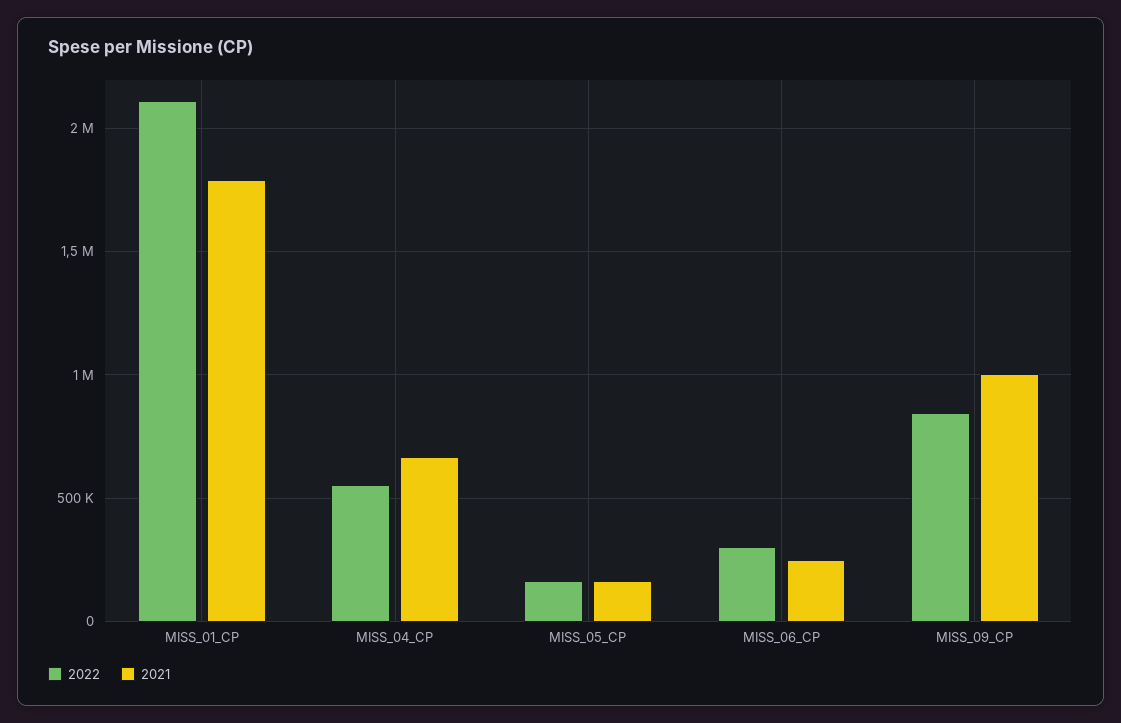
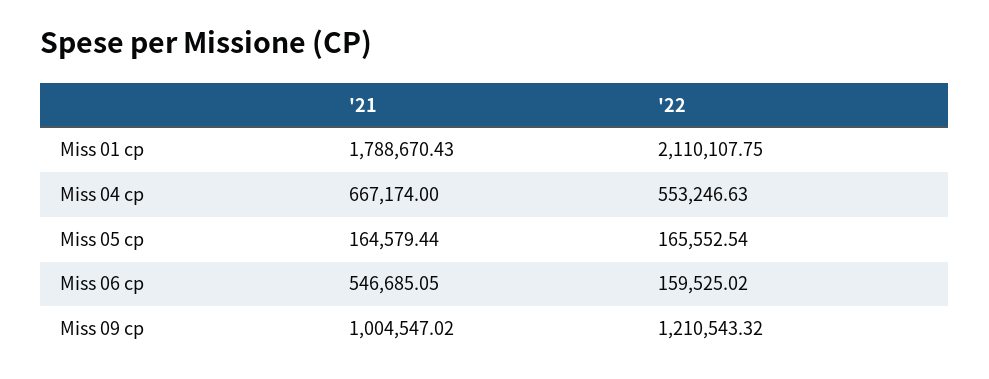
  {
    "2022": {
      "MISS_01_CP": 2110107.75,
      "MISS_04_CP": 553246.63,
      "MISS_05_CP": 165552.54,
-     "MISS_06_CP": 300000,
+     "MISS_06_CP": 159525.02,
-     "MISS_09_CP": 850000
+     "MISS_09_CP": 1210543.32
    },
    "2021": {
      "MISS_01_CP": 1788670.43,
      "MISS_04_CP": 667174,
      "MISS_05_CP": 164579.44,
-     "MISS_06_CP": 250000,
+     "MISS_06_CP": 546685.05,
      "MISS_09_CP": 1004547.02
    }
  }

